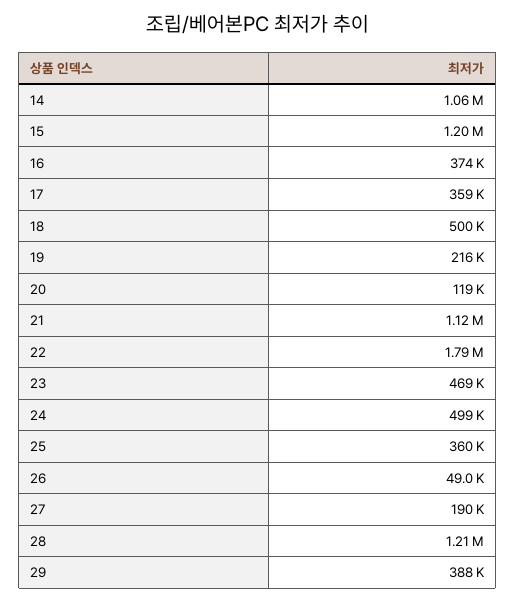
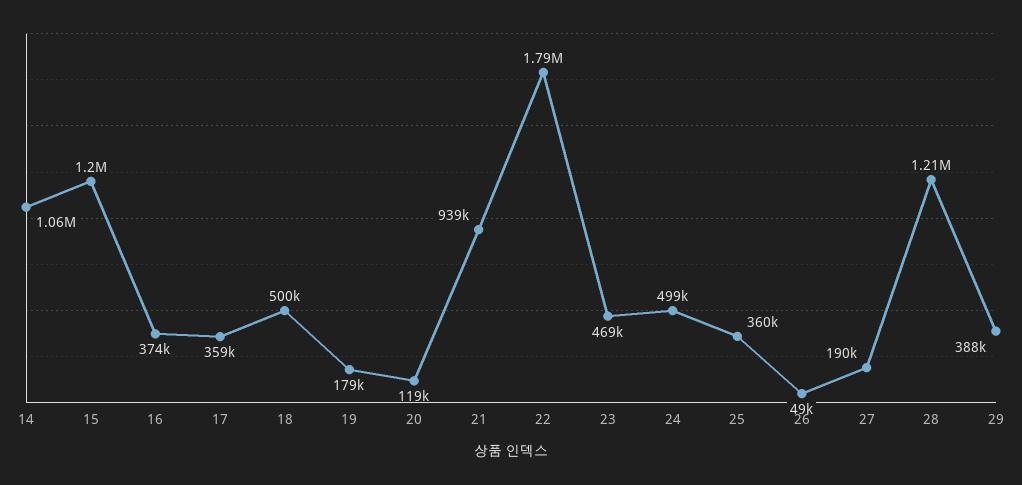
  {
    "14": 1060000,
    "15": 1200000,
    "16": 374000,
    "17": 359000,
    "18": 500000,
-   "19": 216000,
+   "19": 179000,
    "20": 119000,
-   "21": 1120000,
+   "21": 939000,
    "22": 1790000,
    "23": 469000,
    "24": 499000,
    "25": 360000,
    "26": 49000,
    "27": 190000,
    "28": 1210000,
    "29": 388000
  }

